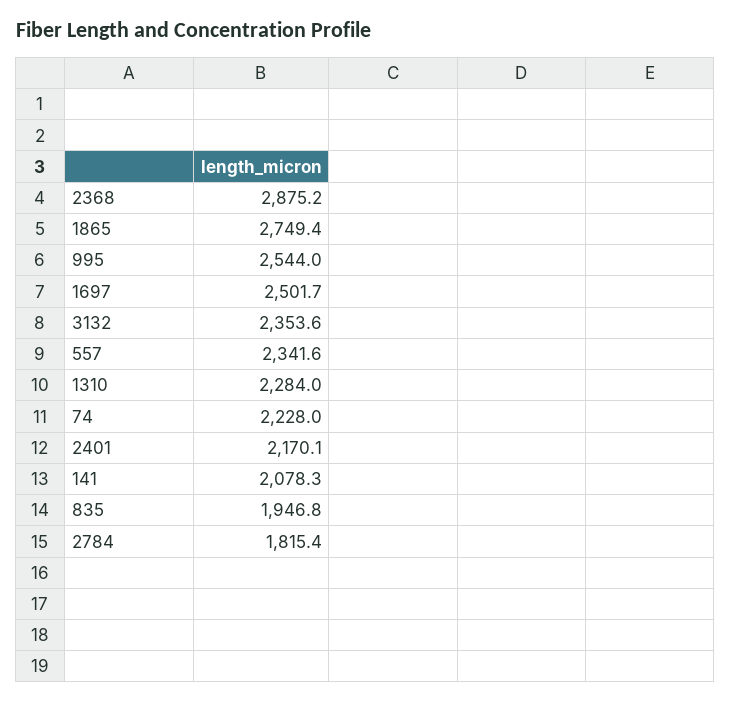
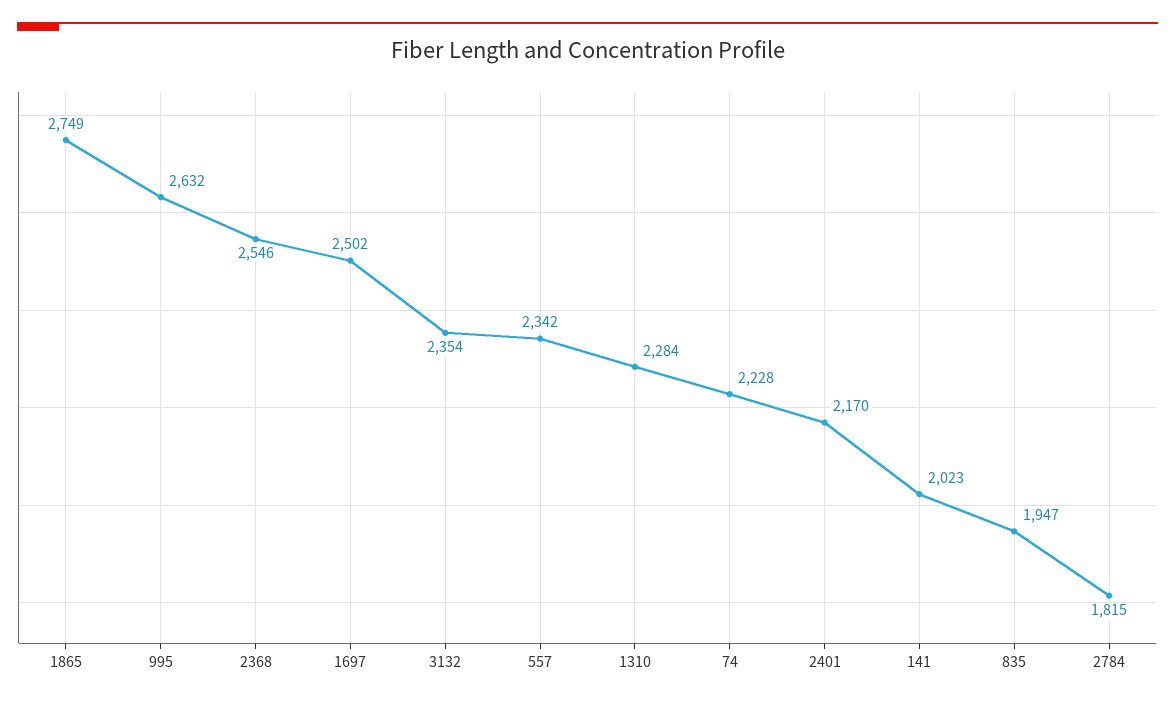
  {
-   "2368": 2875.2,
+   "2368": 2546,
    "1865": 2749.4,
-   "995": 2544,
+   "995": 2632,
    "1697": 2501.7,
    "3132": 2353.6,
    "557": 2341.6,
    "1310": 2284,
    "74": 2228,
    "2401": 2170.1,
-   "141": 2078.3,
+   "141": 2023,
    "835": 1946.8,
    "2784": 1815.4
  }

